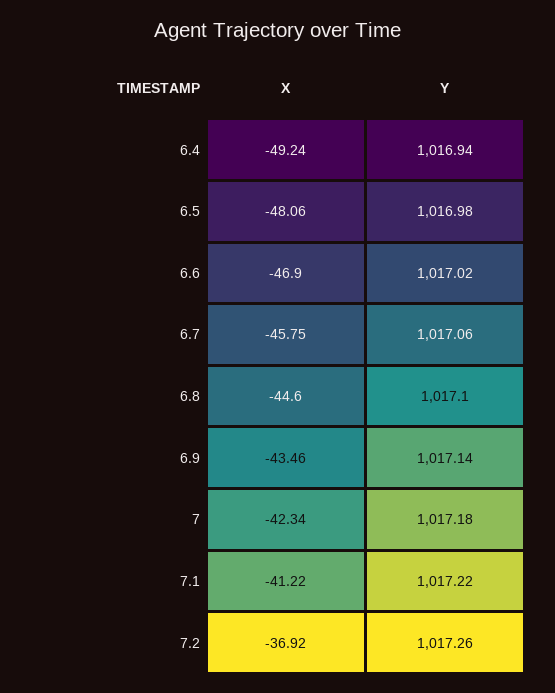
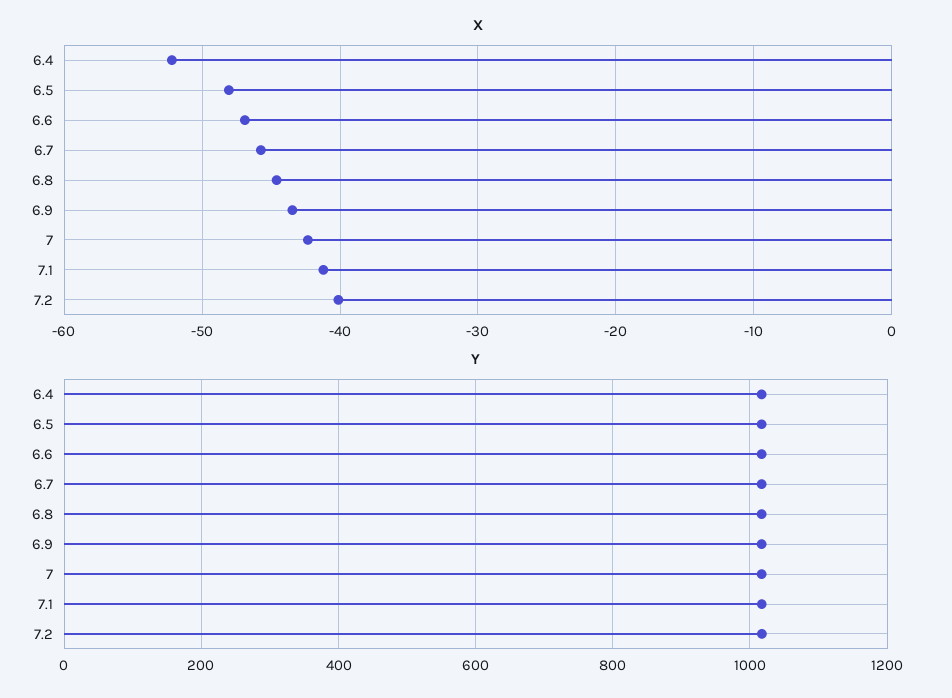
  {
    "X": {
-     "6.4": -49.24,
+     "6.4": -52,
      "6.5": -48.06,
      "6.6": -46.9,
      "6.7": -45.75,
      "6.8": -44.6,
      "6.9": -43.46,
      "7": -42.34,
      "7.1": -41.22,
-     "7.2": -36.92
+     "7.2": -40
    },
    "Y": {
      "6.4": 1016.94,
      "6.5": 1016.98,
      "6.6": 1017.02,
      "6.7": 1017.06,
      "6.8": 1017.1,
      "6.9": 1017.14,
      "7": 1017.18,
      "7.1": 1017.22,
      "7.2": 1017.26
    }
  }

